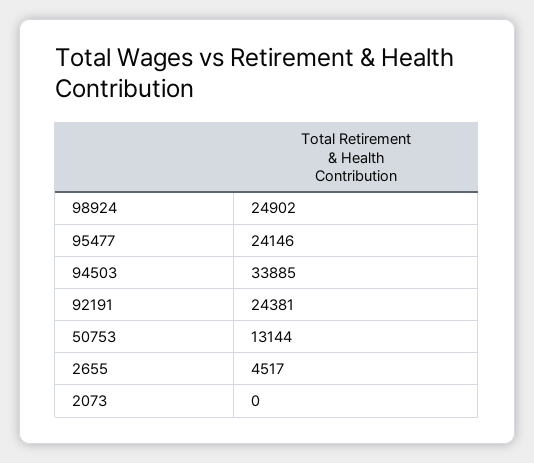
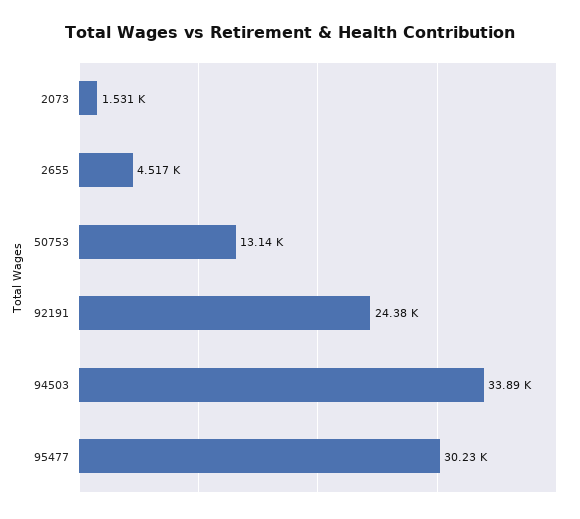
  {
-   "98924": 24902,
-   "95477": 24146,
+   "95477": 30230,
    "94503": 33885,
    "92191": 24381,
    "50753": 13144,
    "2655": 4517,
-   "2073": 0
+   "2073": 1531
  }

